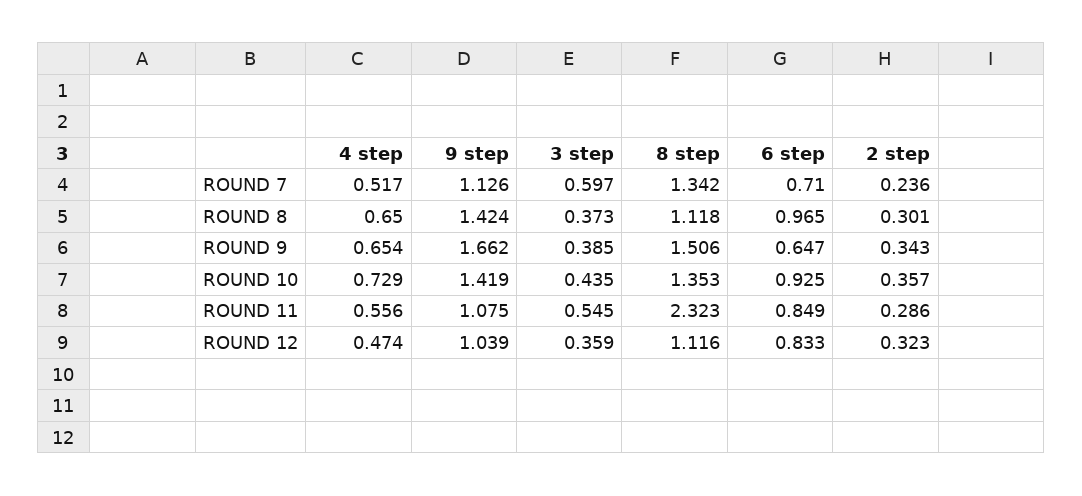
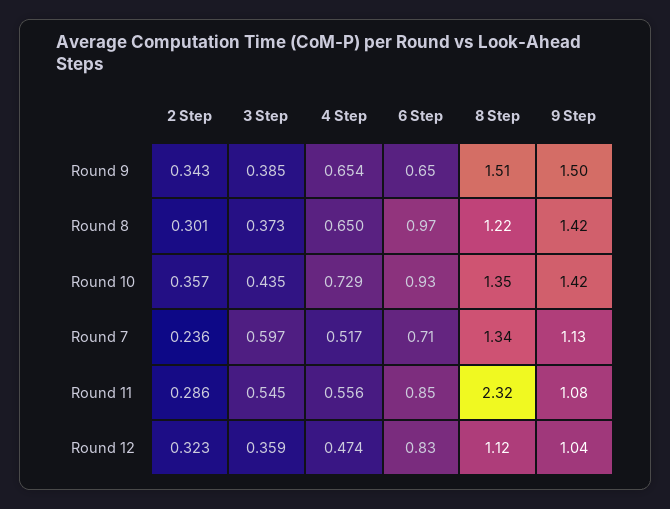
  {
    "4 step": {
      "ROUND 7": 0.517,
      "ROUND 8": 0.65,
      "ROUND 9": 0.654,
      "ROUND 10": 0.729,
      "ROUND 11": 0.556,
      "ROUND 12": 0.474
    },
    "9 step": {
      "ROUND 7": 1.126,
      "ROUND 8": 1.424,
-     "ROUND 9": 1.662,
+     "ROUND 9": 1.5,
      "ROUND 10": 1.419,
      "ROUND 11": 1.075,
      "ROUND 12": 1.039
    },
    "3 step": {
      "ROUND 7": 0.597,
      "ROUND 8": 0.373,
      "ROUND 9": 0.385,
      "ROUND 10": 0.435,
      "ROUND 11": 0.545,
      "ROUND 12": 0.359
    },
    "8 step": {
      "ROUND 7": 1.342,
-     "ROUND 8": 1.118,
+     "ROUND 8": 1.22,
      "ROUND 9": 1.506,
      "ROUND 10": 1.353,
      "ROUND 11": 2.323,
      "ROUND 12": 1.116
    },
    "6 step": {
      "ROUND 7": 0.71,
      "ROUND 8": 0.965,
      "ROUND 9": 0.647,
      "ROUND 10": 0.925,
      "ROUND 11": 0.849,
      "ROUND 12": 0.833
    },
    "2 step": {
      "ROUND 7": 0.236,
      "ROUND 8": 0.301,
      "ROUND 9": 0.343,
      "ROUND 10": 0.357,
      "ROUND 11": 0.286,
      "ROUND 12": 0.323
    }
  }

